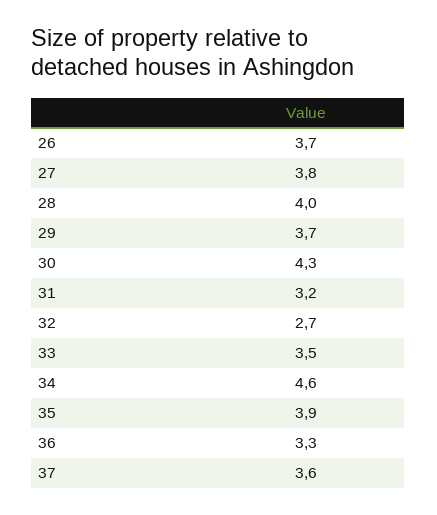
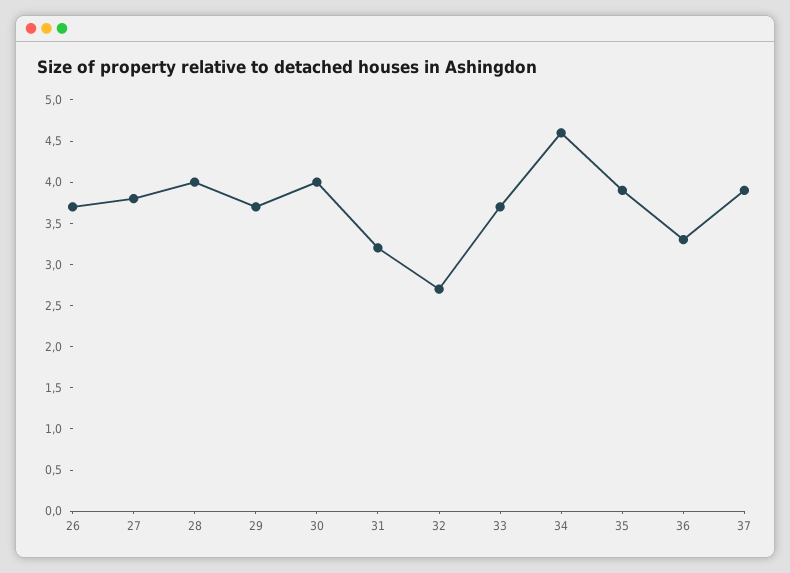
  {
    "26": 3.7,
    "27": 3.8,
    "28": 4,
    "29": 3.7,
-   "30": 4.3,
+   "30": 4,
    "31": 3.2,
    "32": 2.7,
-   "33": 3.5,
+   "33": 3.7,
    "34": 4.6,
    "35": 3.9,
    "36": 3.3,
-   "37": 3.6
+   "37": 3.9
  }

